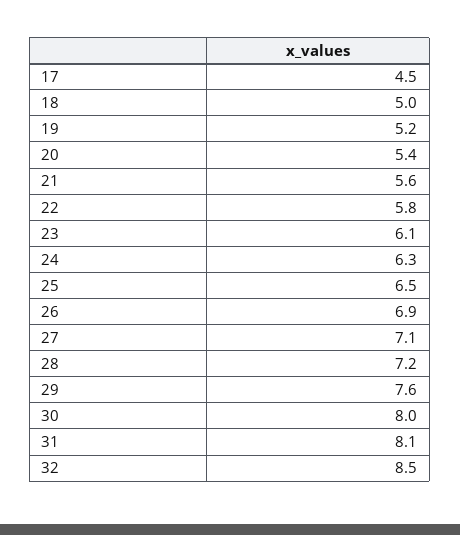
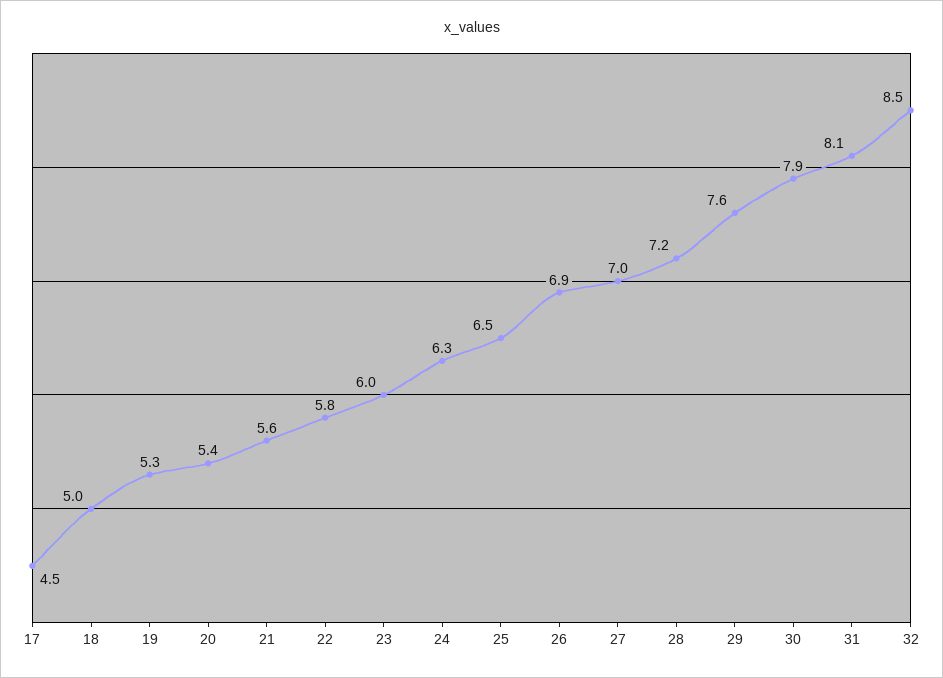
  {
    "17": 4.5,
    "18": 5,
-   "19": 5.2,
+   "19": 5.3,
    "20": 5.4,
    "21": 5.6,
    "22": 5.8,
-   "23": 6.1,
+   "23": 6,
    "24": 6.3,
    "25": 6.5,
    "26": 6.9,
-   "27": 7.1,
+   "27": 7,
    "28": 7.2,
    "29": 7.6,
-   "30": 8,
+   "30": 7.9,
    "31": 8.1,
    "32": 8.5
  }

